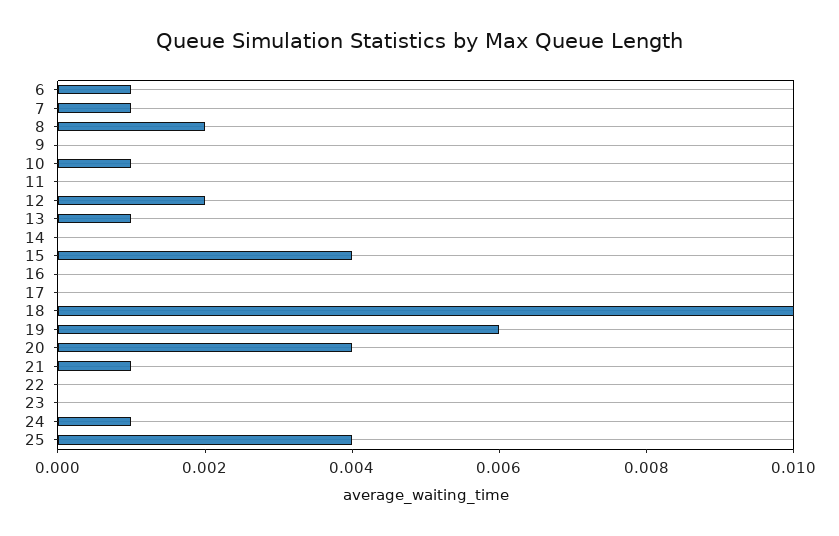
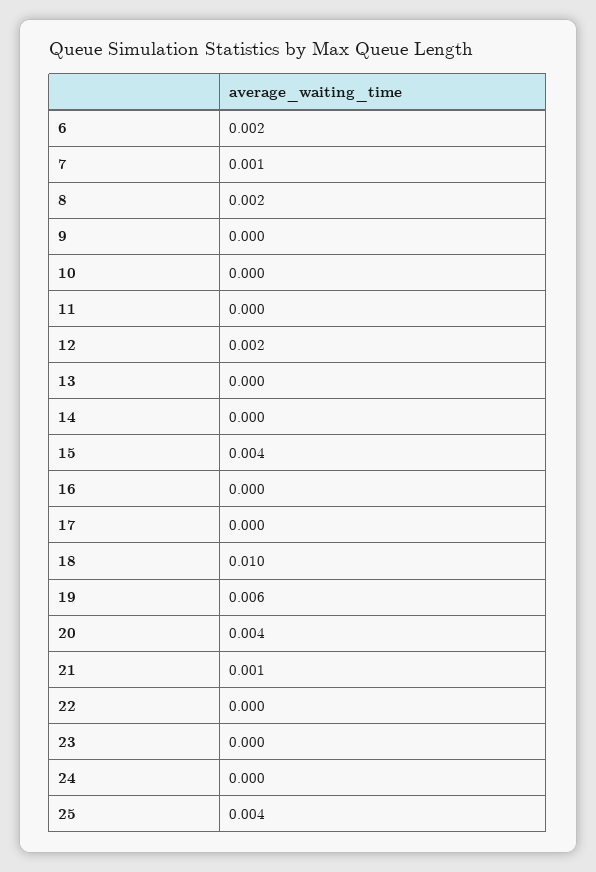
  {
-   "6": 0.001,
+   "6": 0.002,
    "7": 0.001,
    "8": 0.002,
    "9": 0,
-   "10": 0.001,
+   "10": 0,
    "11": 0,
    "12": 0.002,
-   "13": 0.001,
+   "13": 0,
    "14": 0,
    "15": 0.004,
    "16": 0,
    "17": 0,
    "18": 0.01,
    "19": 0.006,
    "20": 0.004,
    "21": 0.001,
    "22": 0,
    "23": 0,
-   "24": 0.001,
+   "24": 0,
    "25": 0.004
  }

